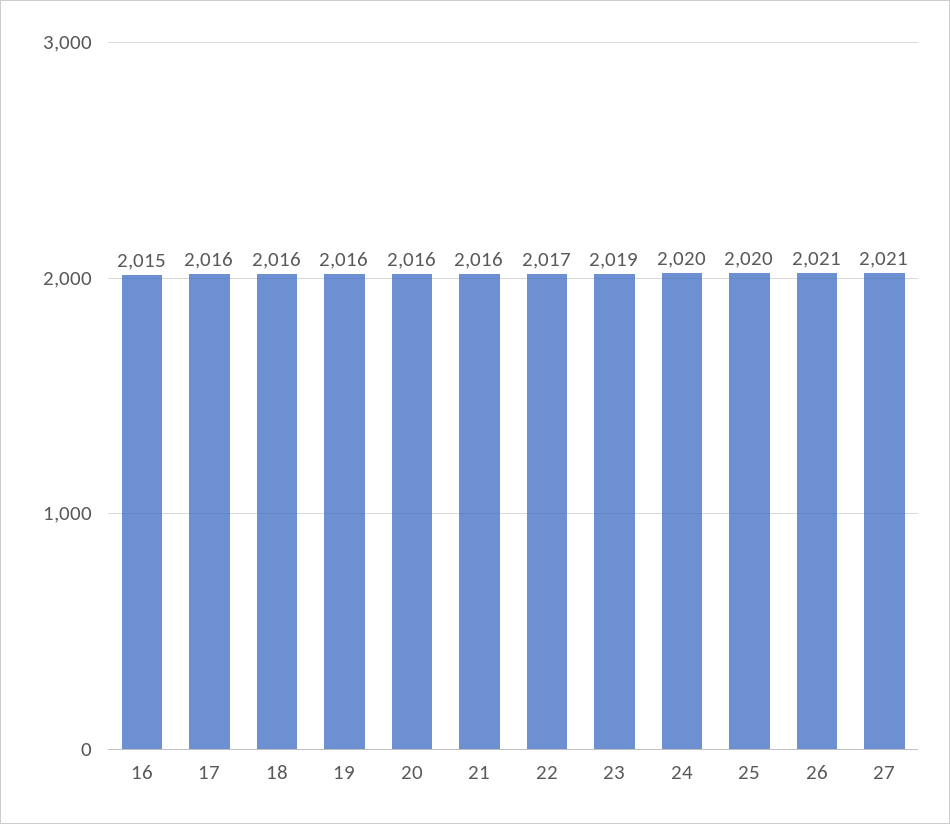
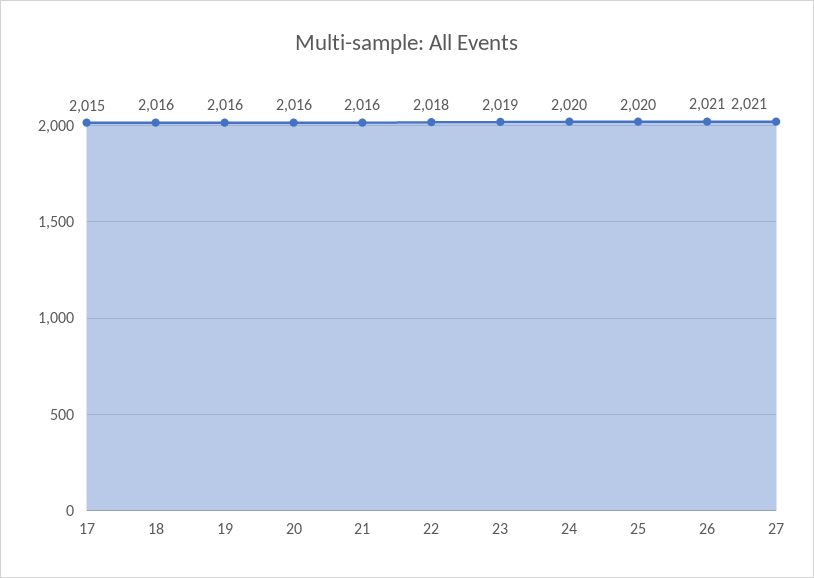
  {
-   "16": 2015,
-   "17": 2016,
+   "17": 2015,
    "18": 2016,
    "19": 2016,
    "20": 2016,
    "21": 2016,
-   "22": 2017,
+   "22": 2018,
    "23": 2019,
    "24": 2020,
    "25": 2020,
    "26": 2021,
    "27": 2021
  }

